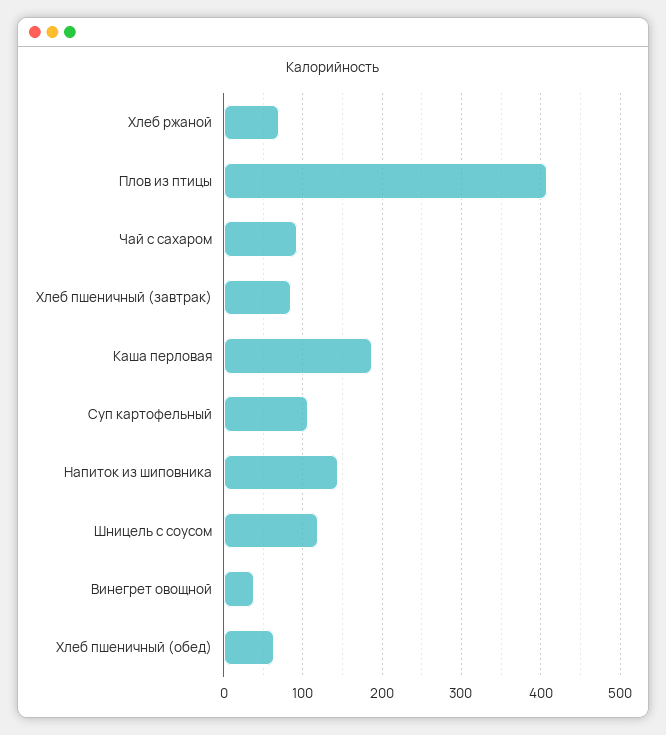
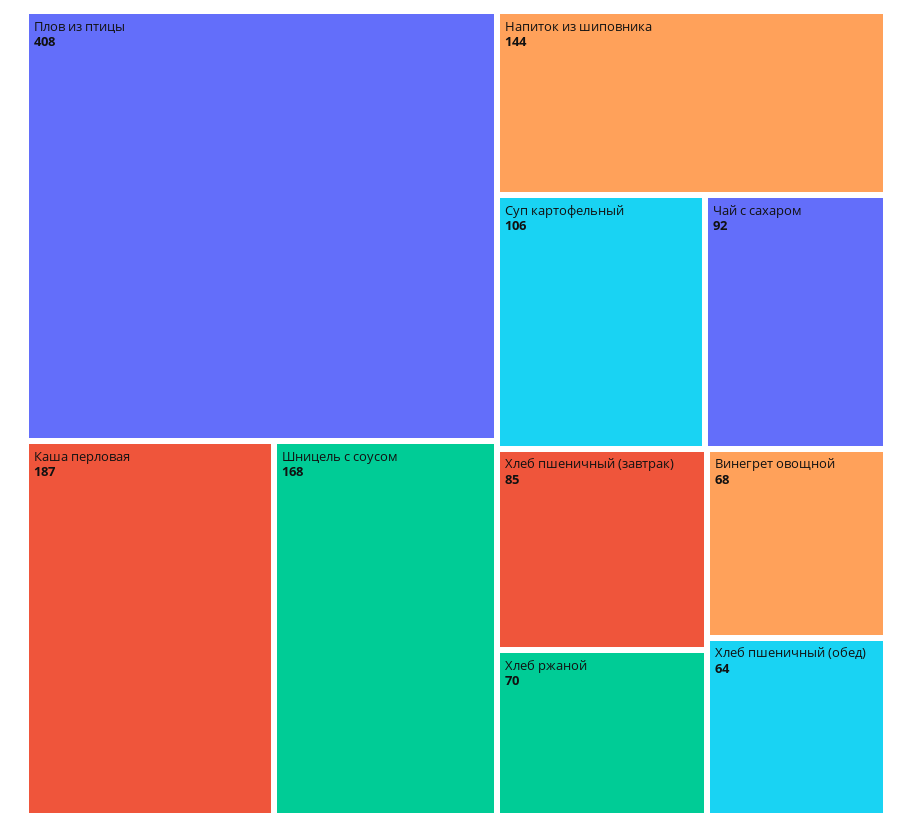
  {
    "Хлеб ржаной": 70,
    "Плов из птицы": 408,
    "Чай с сахаром": 92,
    "Хлеб пшеничный (завтрак)": 85,
    "Каша перловая": 187,
    "Суп картофельный": 106,
    "Напиток из шиповника": 144,
-   "Шницель с соусом": 120,
+   "Шницель с соусом": 168,
-   "Винегрет овощной": 40,
+   "Винегрет овощной": 68,
    "Хлеб пшеничный (обед)": 64
  }

